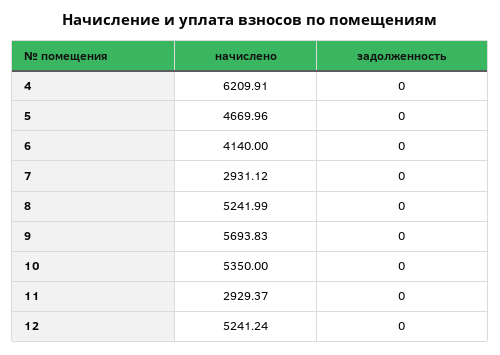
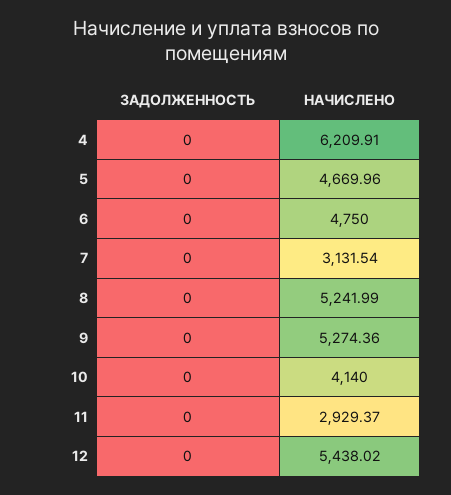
  {
    "начислено": {
      "4": 6209.91,
      "5": 4669.96,
-     "6": 4140,
+     "6": 4750,
-     "7": 2931.12,
+     "7": 3131.54,
      "8": 5241.99,
-     "9": 5693.83,
+     "9": 5274.36,
-     "10": 5350,
+     "10": 4140,
      "11": 2929.37,
-     "12": 5241.24
+     "12": 5438.02
    },
    "задолженность": {
      "4": 0,
      "5": 0,
      "6": 0,
      "7": 0,
      "8": 0,
      "9": 0,
      "10": 0,
      "11": 0,
      "12": 0
    }
  }

